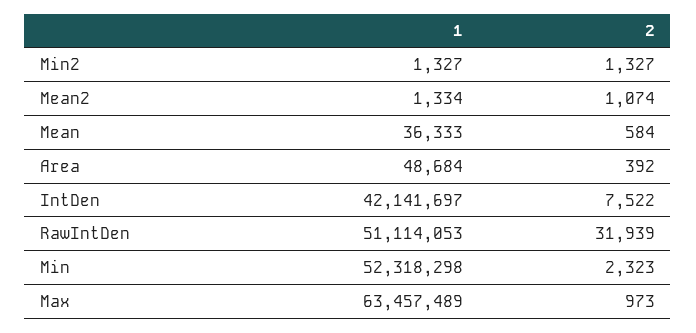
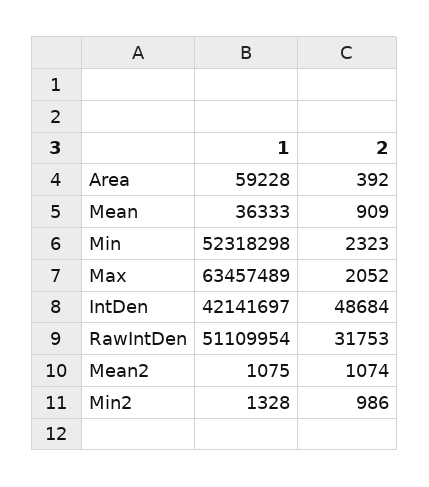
  {
    "1": {
-     "Min2": 1327,
+     "Min2": 1328,
-     "Mean2": 1334,
+     "Mean2": 1075,
      "Mean": 36333,
-     "Area": 48684,
+     "Area": 59228,
      "IntDen": 42141697,
-     "RawIntDen": 51114053,
+     "RawIntDen": 51109954,
      "Min": 52318298,
      "Max": 63457489
    },
    "2": {
-     "Min2": 1327,
+     "Min2": 986,
      "Mean2": 1074,
-     "Mean": 584,
+     "Mean": 909,
      "Area": 392,
-     "IntDen": 7522,
+     "IntDen": 48684,
-     "RawIntDen": 31939,
+     "RawIntDen": 31753,
      "Min": 2323,
-     "Max": 973
+     "Max": 2052
    }
  }

